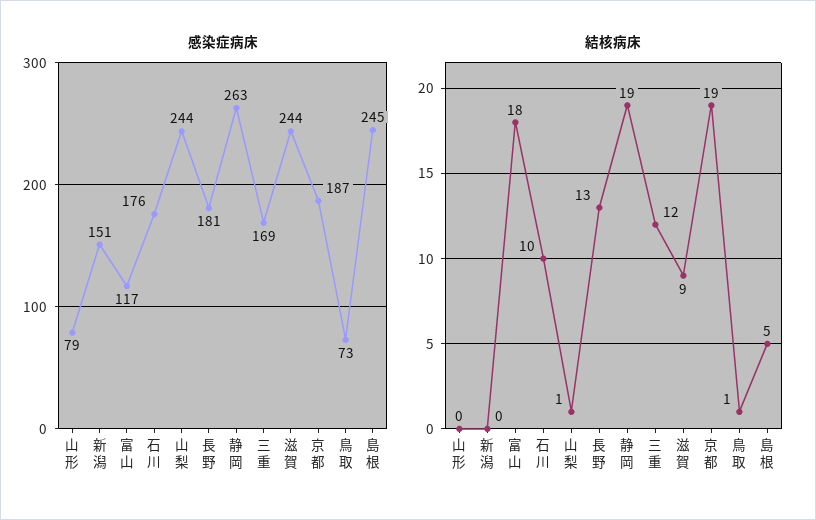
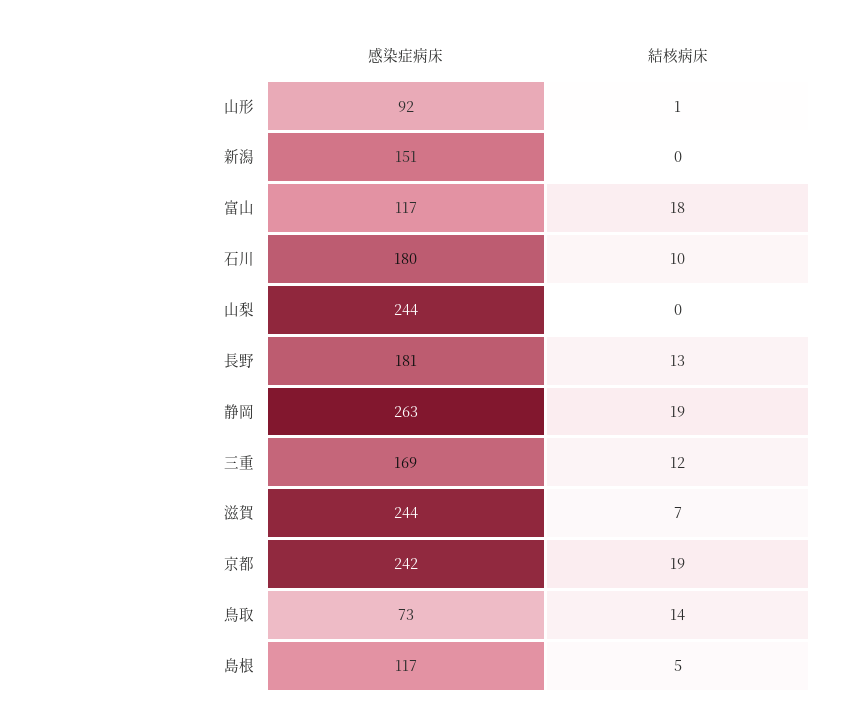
  {
    "感染症病床": {
-     "山形": 79,
+     "山形": 92,
      "新潟": 151,
      "富山": 117,
-     "石川": 176,
+     "石川": 180,
      "山梨": 244,
      "長野": 181,
      "静岡": 263,
      "三重": 169,
      "滋賀": 244,
-     "京都": 187,
+     "京都": 242,
      "鳥取": 73,
-     "島根": 245
+     "島根": 117
    },
    "結核病床": {
-     "山形": 0,
+     "山形": 1,
      "新潟": 0,
      "富山": 18,
      "石川": 10,
-     "山梨": 1,
+     "山梨": 0,
      "長野": 13,
      "静岡": 19,
      "三重": 12,
-     "滋賀": 9,
+     "滋賀": 7,
      "京都": 19,
-     "鳥取": 1,
+     "鳥取": 14,
      "島根": 5
    }
  }

